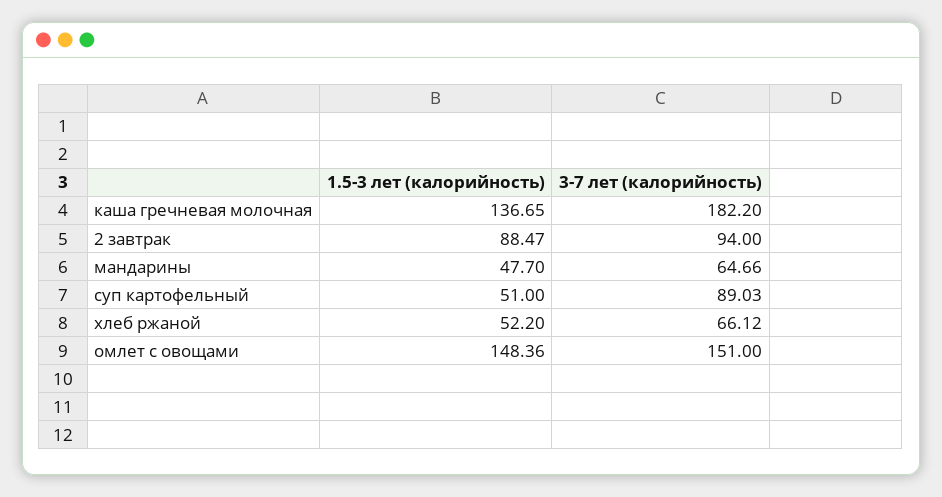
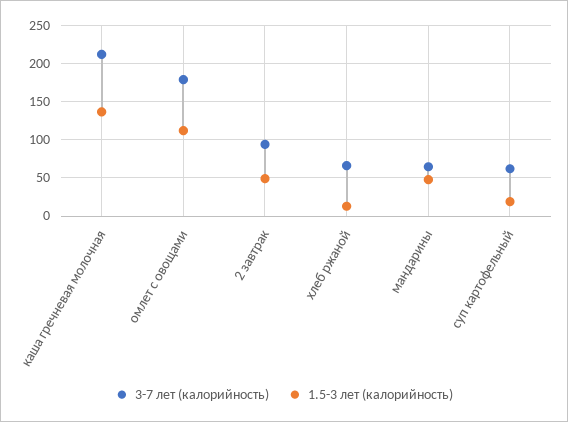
  {
    "1.5-3 лет (калорийность)": {
      "каша гречневая молочная": 136.65,
-     "2 завтрак": 88.47,
+     "2 завтрак": 50,
      "мандарины": 47.7,
-     "суп картофельный": 51,
+     "суп картофельный": 20,
-     "хлеб ржаной": 52.2,
+     "хлеб ржаной": 10,
-     "омлет с овощами": 148.36
+     "омлет с овощами": 110
    },
    "3-7 лет (калорийность)": {
-     "каша гречневая молочная": 182.2,
+     "каша гречневая молочная": 210,
      "2 завтрак": 94,
      "мандарины": 64.66,
-     "суп картофельный": 89.03,
+     "суп картофельный": 60,
      "хлеб ржаной": 66.12,
-     "омлет с овощами": 151
+     "омлет с овощами": 180
    }
  }

